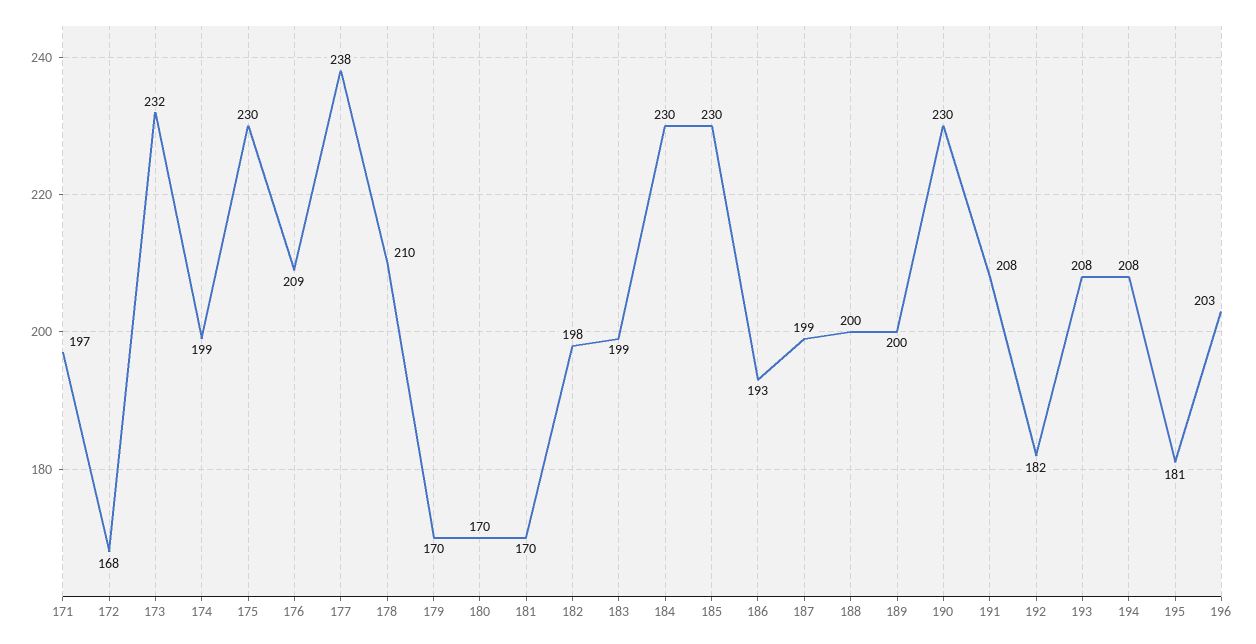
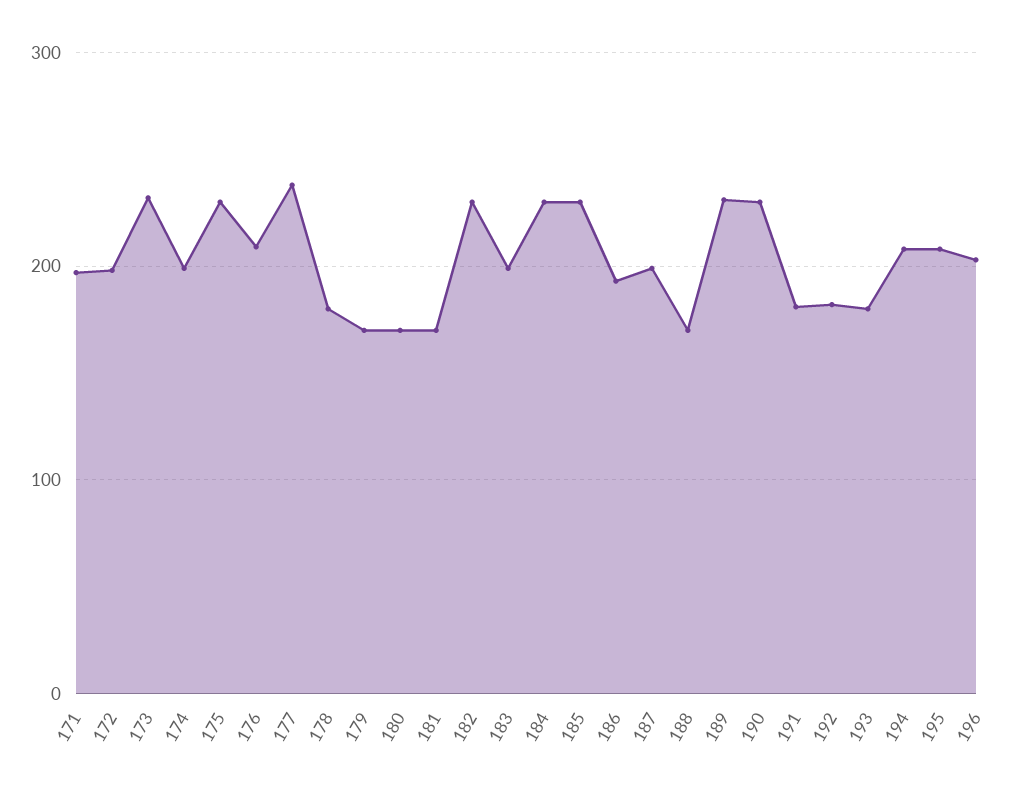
  {
    "171": 197,
-   "172": 168,
+   "172": 200,
    "173": 232,
    "174": 199,
    "175": 230,
    "176": 209,
    "177": 238,
-   "178": 210,
+   "178": 180,
    "179": 170,
    "180": 170,
    "181": 170,
-   "182": 198,
+   "182": 230,
    "183": 199,
    "184": 230,
    "185": 230,
    "186": 193,
    "187": 199,
-   "188": 200,
+   "188": 170,
-   "189": 200,
+   "189": 230,
    "190": 230,
-   "191": 208,
+   "191": 180,
    "192": 182,
-   "193": 208,
+   "193": 180,
    "194": 208,
-   "195": 181,
+   "195": 210,
    "196": 203
  }

